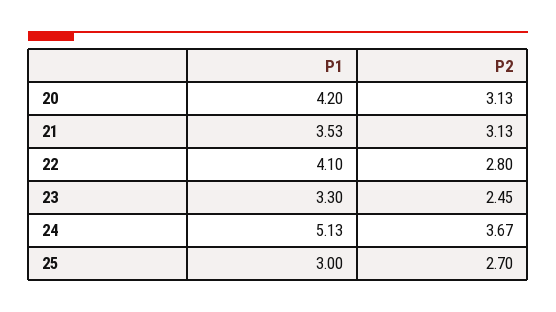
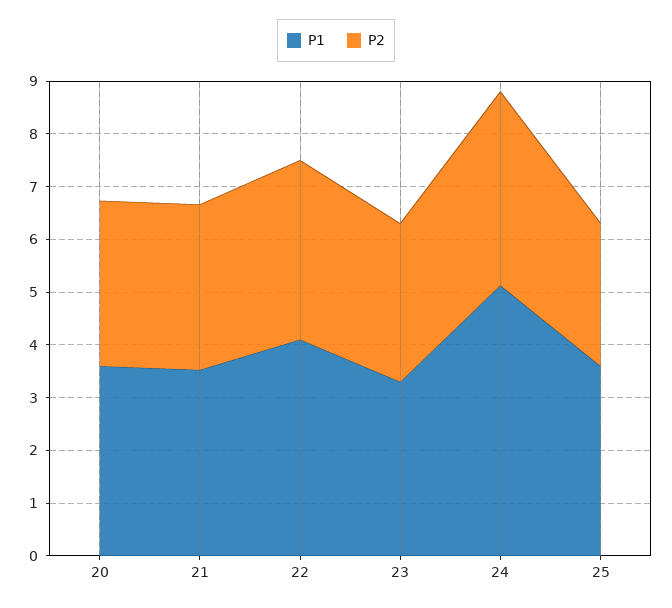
  {
    "P1": {
-     "20": 4.2,
+     "20": 3.6,
      "21": 3.53,
      "22": 4.1,
      "23": 3.3,
      "24": 5.13,
-     "25": 3
+     "25": 3.6
    },
    "P2": {
      "20": 3.13,
      "21": 3.13,
-     "22": 2.8,
+     "22": 3.4,
-     "23": 2.45,
+     "23": 3,
      "24": 3.67,
      "25": 2.7
    }
  }

